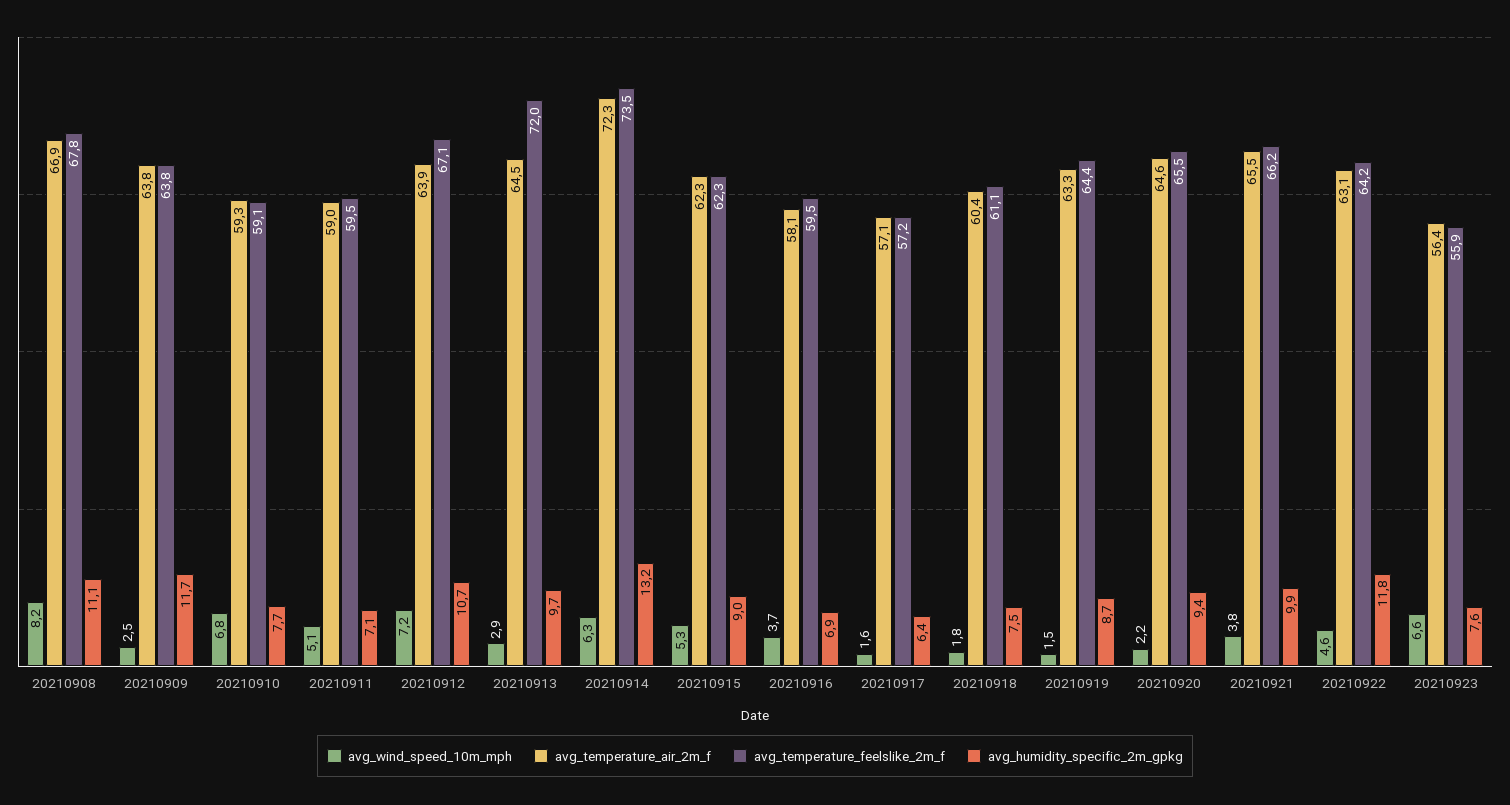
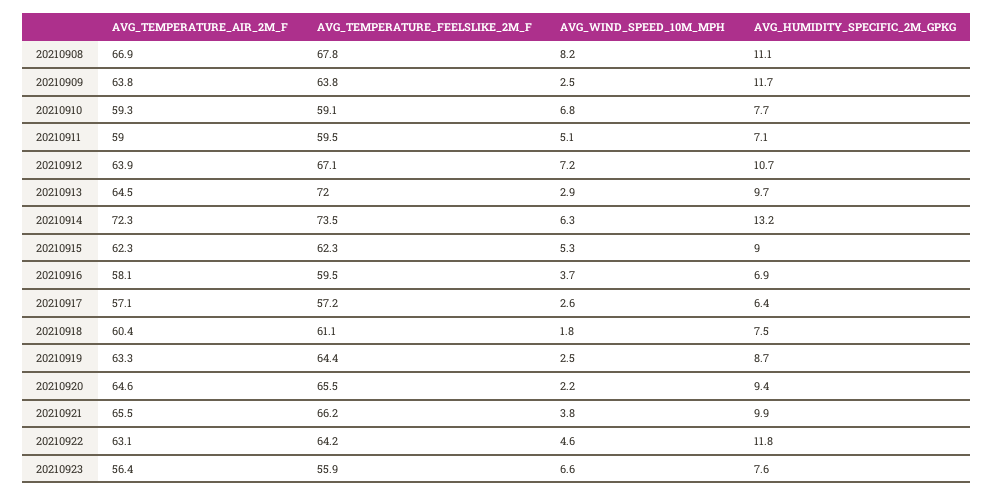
  {
    "avg_wind_speed_10m_mph": {
      "20210908": 8.2,
      "20210909": 2.5,
      "20210910": 6.8,
      "20210911": 5.1,
      "20210912": 7.2,
      "20210913": 2.9,
      "20210914": 6.3,
      "20210915": 5.3,
      "20210916": 3.7,
-     "20210917": 1.6,
+     "20210917": 2.6,
      "20210918": 1.8,
-     "20210919": 1.5,
+     "20210919": 2.5,
      "20210920": 2.2,
      "20210921": 3.8,
      "20210922": 4.6,
      "20210923": 6.6
    },
    "avg_temperature_air_2m_f": {
      "20210908": 66.9,
      "20210909": 63.8,
      "20210910": 59.3,
      "20210911": 59,
      "20210912": 63.9,
      "20210913": 64.5,
      "20210914": 72.3,
      "20210915": 62.3,
      "20210916": 58.1,
      "20210917": 57.1,
      "20210918": 60.4,
      "20210919": 63.3,
      "20210920": 64.6,
      "20210921": 65.5,
      "20210922": 63.1,
      "20210923": 56.4
    },
    "avg_temperature_feelslike_2m_f": {
      "20210908": 67.8,
      "20210909": 63.8,
      "20210910": 59.1,
      "20210911": 59.5,
      "20210912": 67.1,
      "20210913": 72,
      "20210914": 73.5,
      "20210915": 62.3,
      "20210916": 59.5,
      "20210917": 57.2,
      "20210918": 61.1,
      "20210919": 64.4,
      "20210920": 65.5,
      "20210921": 66.2,
      "20210922": 64.2,
      "20210923": 55.9
    },
    "avg_humidity_specific_2m_gpkg": {
      "20210908": 11.1,
      "20210909": 11.7,
      "20210910": 7.7,
      "20210911": 7.1,
      "20210912": 10.7,
      "20210913": 9.7,
      "20210914": 13.2,
      "20210915": 9,
      "20210916": 6.9,
      "20210917": 6.4,
      "20210918": 7.5,
      "20210919": 8.7,
      "20210920": 9.4,
      "20210921": 9.9,
      "20210922": 11.8,
      "20210923": 7.6
    }
  }

